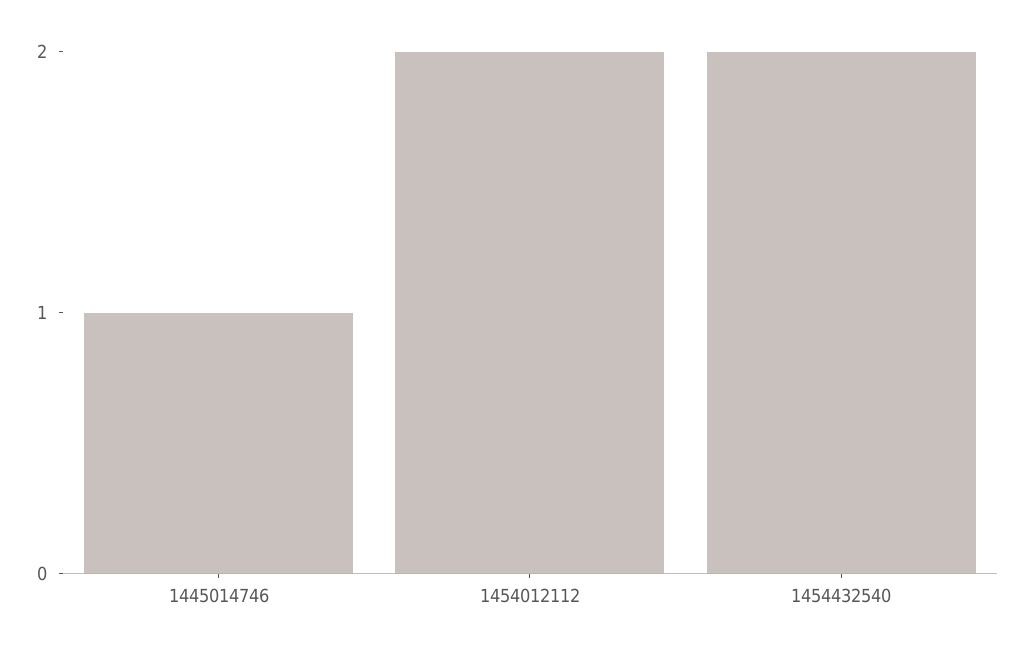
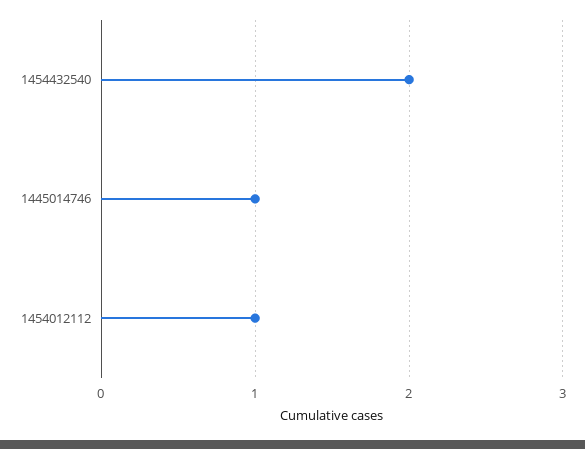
  {
    "1445014746": 1,
-   "1454012112": 2,
+   "1454012112": 1,
    "1454432540": 2
  }

